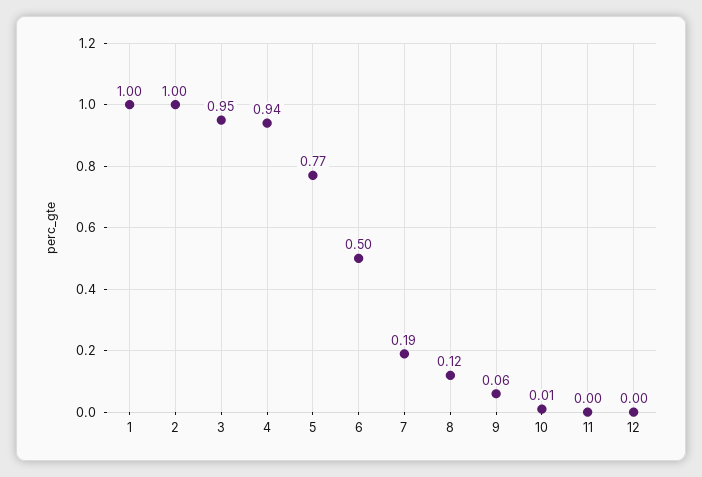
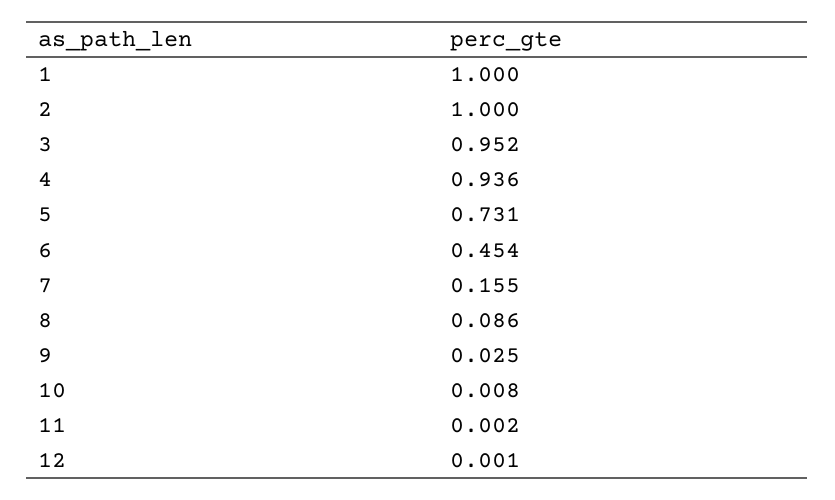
  {
    "1": 1,
    "2": 1,
    "3": 0.952,
    "4": 0.936,
-   "5": 0.77,
+   "5": 0.731,
-   "6": 0.5,
+   "6": 0.454,
-   "7": 0.19,
+   "7": 0.155,
-   "8": 0.12,
+   "8": 0.086,
-   "9": 0.06,
+   "9": 0.025,
    "10": 0.008,
    "11": 0.002,
    "12": 0.001
  }

